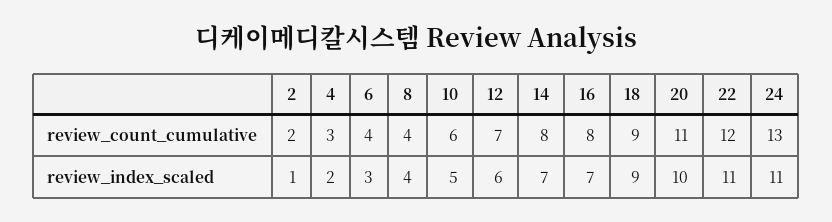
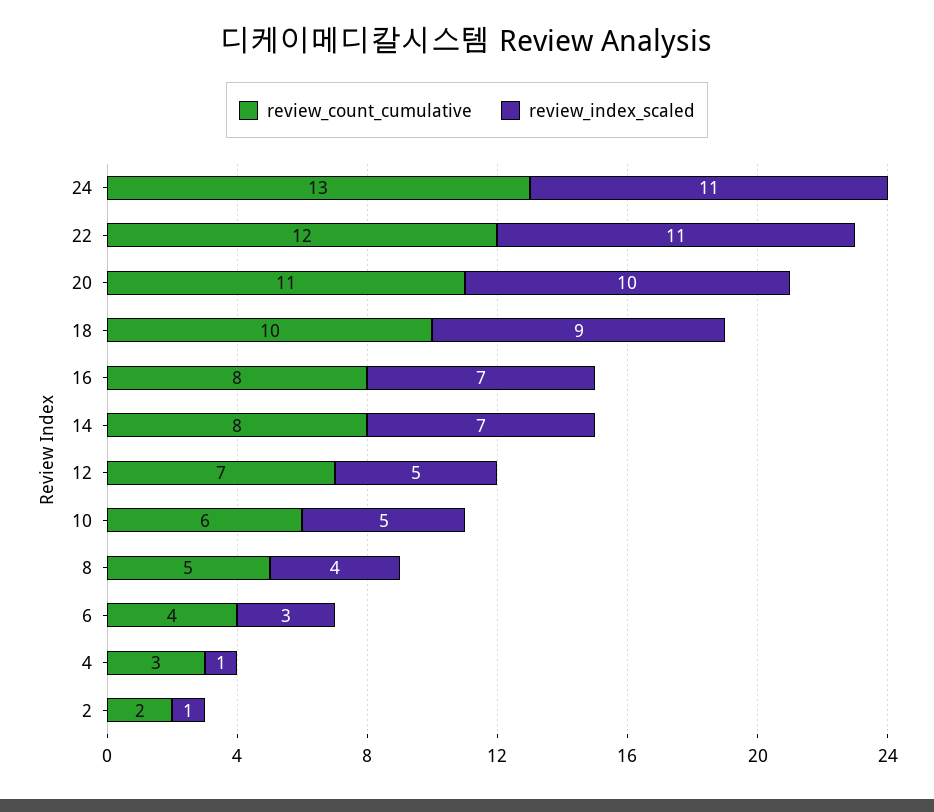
  {
    "review_count_cumulative": {
      "2": 2,
      "4": 3,
      "6": 4,
-     "8": 4,
+     "8": 5,
      "10": 6,
      "12": 7,
      "14": 8,
      "16": 8,
-     "18": 9,
+     "18": 10,
      "20": 11,
      "22": 12,
      "24": 13
    },
    "review_index_scaled": {
      "2": 1,
-     "4": 2,
+     "4": 1,
      "6": 3,
      "8": 4,
      "10": 5,
-     "12": 6,
+     "12": 5,
      "14": 7,
      "16": 7,
      "18": 9,
      "20": 10,
      "22": 11,
      "24": 11
    }
  }

